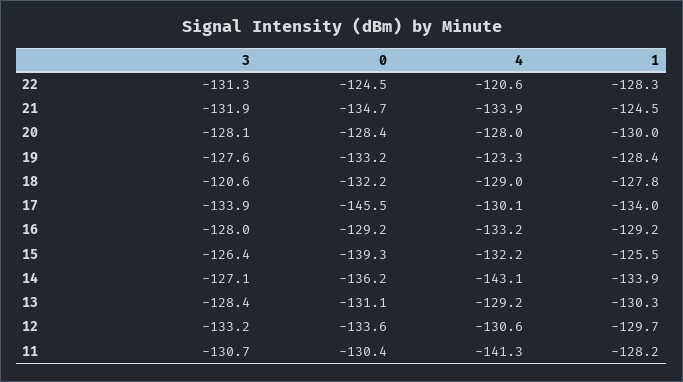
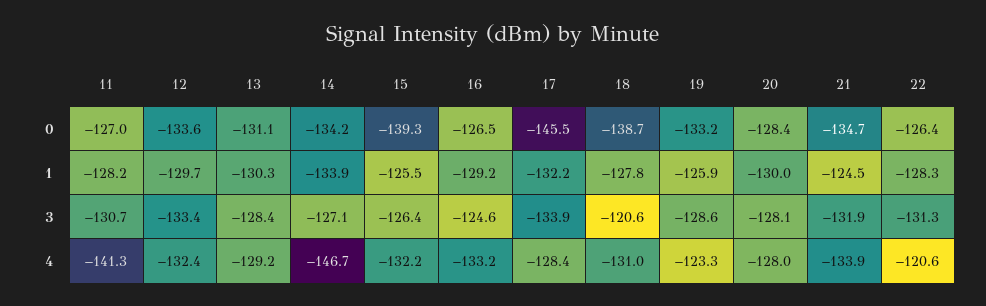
  {
    "3": {
      "22": -131.3,
      "21": -131.9,
      "20": -128.1,
-     "19": -127.6,
+     "19": -128.6,
      "18": -120.6,
      "17": -133.9,
-     "16": -128,
+     "16": -124.6,
      "15": -126.4,
      "14": -127.1,
      "13": -128.4,
-     "12": -133.2,
+     "12": -133.4,
      "11": -130.7
    },
    "0": {
-     "22": -124.5,
+     "22": -126.4,
      "21": -134.7,
      "20": -128.4,
      "19": -133.2,
-     "18": -132.2,
+     "18": -138.7,
      "17": -145.5,
-     "16": -129.2,
+     "16": -126.5,
      "15": -139.3,
-     "14": -136.2,
+     "14": -134.2,
      "13": -131.1,
      "12": -133.6,
-     "11": -130.4
+     "11": -127
    },
    "4": {
      "22": -120.6,
      "21": -133.9,
      "20": -128,
      "19": -123.3,
-     "18": -129,
+     "18": -131,
-     "17": -130.1,
+     "17": -128.4,
      "16": -133.2,
      "15": -132.2,
-     "14": -143.1,
+     "14": -146.7,
      "13": -129.2,
-     "12": -130.6,
+     "12": -132.4,
      "11": -141.3
    },
    "1": {
      "22": -128.3,
      "21": -124.5,
      "20": -130,
-     "19": -128.4,
+     "19": -125.9,
      "18": -127.8,
-     "17": -134,
+     "17": -132.2,
      "16": -129.2,
      "15": -125.5,
      "14": -133.9,
      "13": -130.3,
      "12": -129.7,
      "11": -128.2
    }
  }

